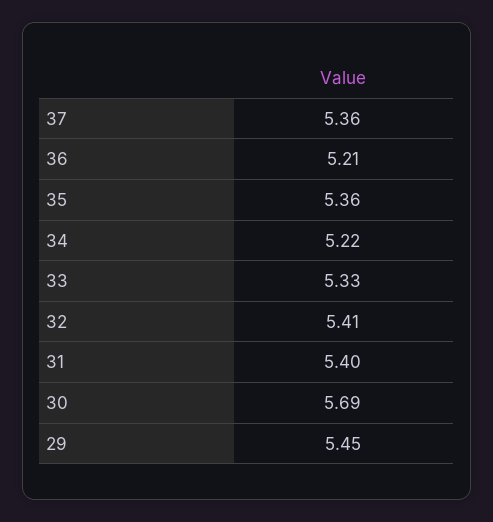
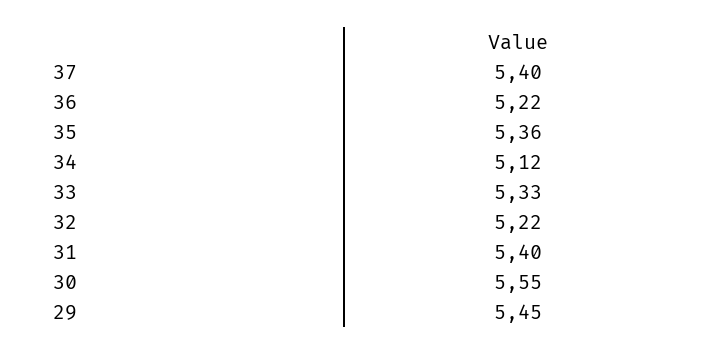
  {
-   "37": 5.36,
+   "37": 5.4,
-   "36": 5.21,
+   "36": 5.22,
    "35": 5.36,
-   "34": 5.22,
+   "34": 5.12,
    "33": 5.33,
-   "32": 5.41,
+   "32": 5.22,
    "31": 5.4,
-   "30": 5.69,
+   "30": 5.55,
    "29": 5.45
  }

